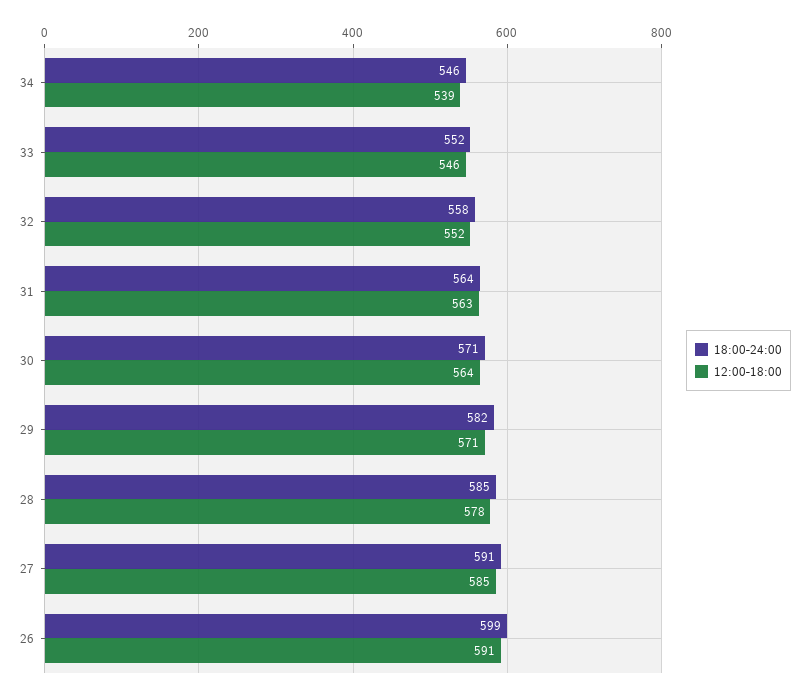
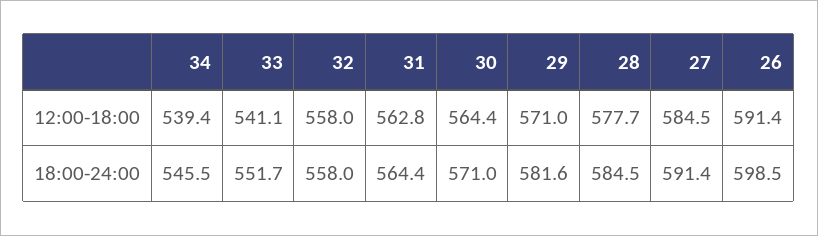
  {
    "18:00-24:00": {
      "34": 545.5,
      "33": 551.7,
      "32": 558,
      "31": 564.4,
      "30": 571,
      "29": 581.6,
      "28": 584.5,
      "27": 591.4,
      "26": 598.5
    },
    "12:00-18:00": {
      "34": 539.4,
-     "33": 546,
+     "33": 541.1,
-     "32": 552,
+     "32": 558,
      "31": 562.8,
      "30": 564.4,
      "29": 571,
      "28": 577.7,
      "27": 584.5,
      "26": 591.4
    }
  }

